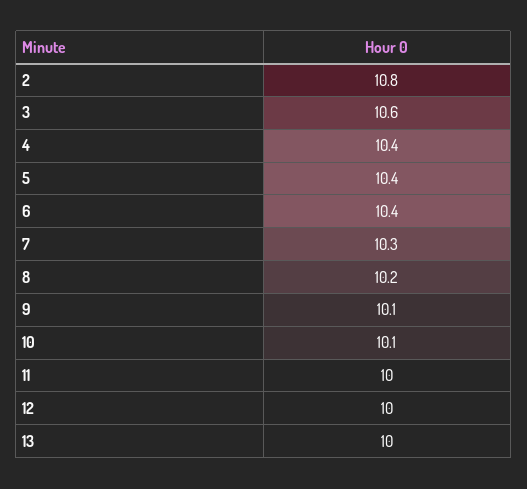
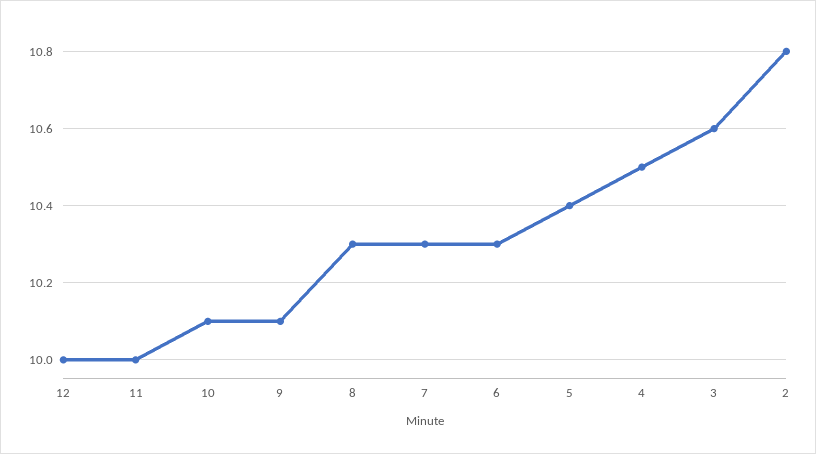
  {
    "2": 10.8,
    "3": 10.6,
-   "4": 10.4,
+   "4": 10.5,
    "5": 10.4,
-   "6": 10.4,
+   "6": 10.3,
    "7": 10.3,
-   "8": 10.2,
+   "8": 10.3,
    "9": 10.1,
    "10": 10.1,
    "11": 10,
-   "12": 10,
+   "12": 10
-   "13": 10
  }

